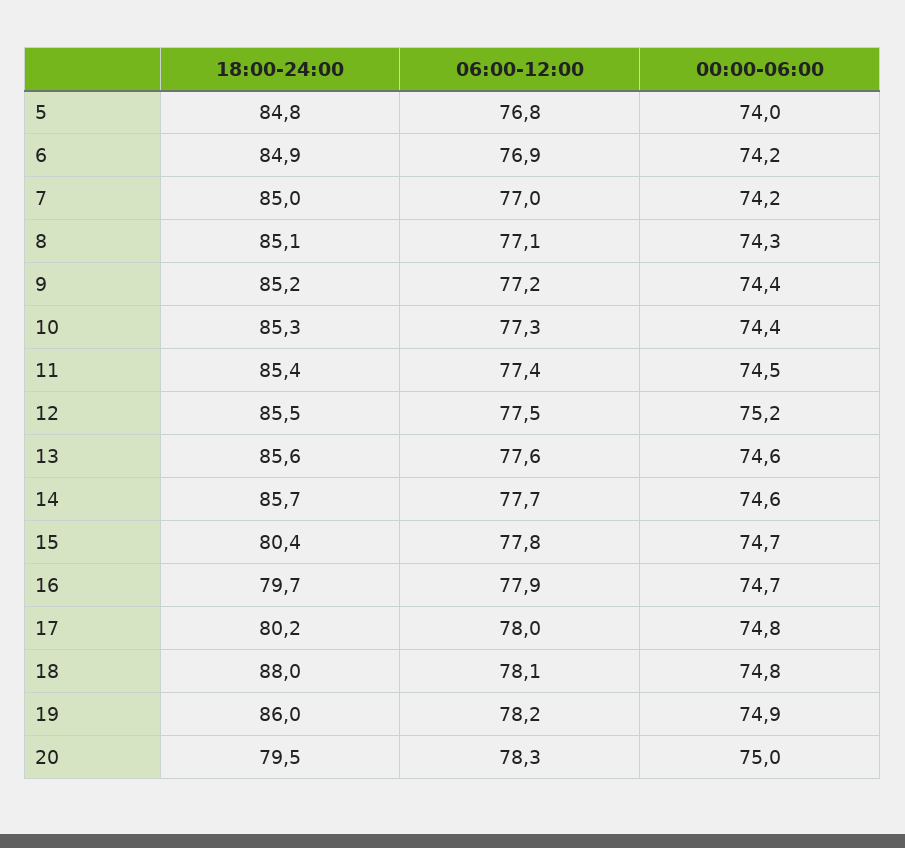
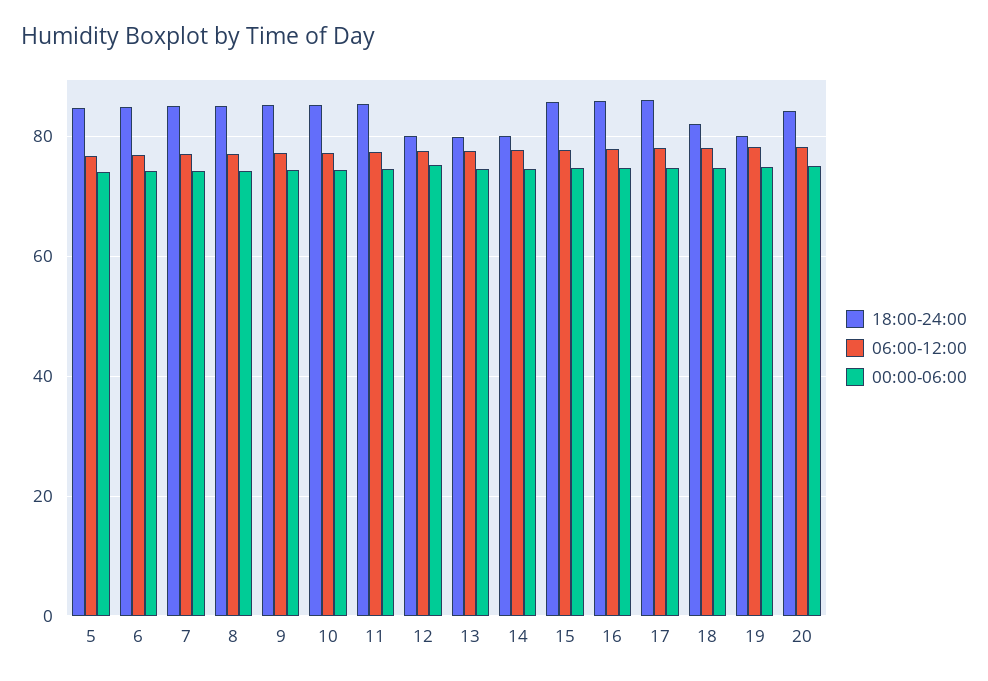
  {
    "18:00-24:00": {
      "5": 84.8,
      "6": 84.9,
      "7": 85,
      "8": 85.1,
      "9": 85.2,
      "10": 85.3,
      "11": 85.4,
-     "12": 85.5,
+     "12": 80,
-     "13": 85.6,
+     "13": 80,
-     "14": 85.7,
+     "14": 80,
-     "15": 80.4,
+     "15": 86,
-     "16": 79.7,
+     "16": 86,
-     "17": 80.2,
+     "17": 86,
-     "18": 88,
+     "18": 82,
-     "19": 86,
+     "19": 80,
-     "20": 79.5
+     "20": 84
    },
    "06:00-12:00": {
      "5": 76.8,
      "6": 76.9,
      "7": 77,
      "8": 77.1,
      "9": 77.2,
      "10": 77.3,
      "11": 77.4,
      "12": 77.5,
      "13": 77.6,
      "14": 77.7,
      "15": 77.8,
      "16": 77.9,
      "17": 78,
      "18": 78.1,
      "19": 78.2,
      "20": 78.3
    },
    "00:00-06:00": {
      "5": 74,
      "6": 74.2,
      "7": 74.2,
      "8": 74.3,
      "9": 74.4,
      "10": 74.4,
      "11": 74.5,
      "12": 75.2,
      "13": 74.6,
      "14": 74.6,
      "15": 74.7,
      "16": 74.7,
      "17": 74.8,
      "18": 74.8,
      "19": 74.9,
      "20": 75
    }
  }

